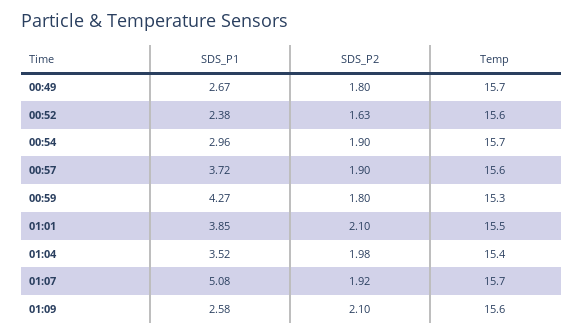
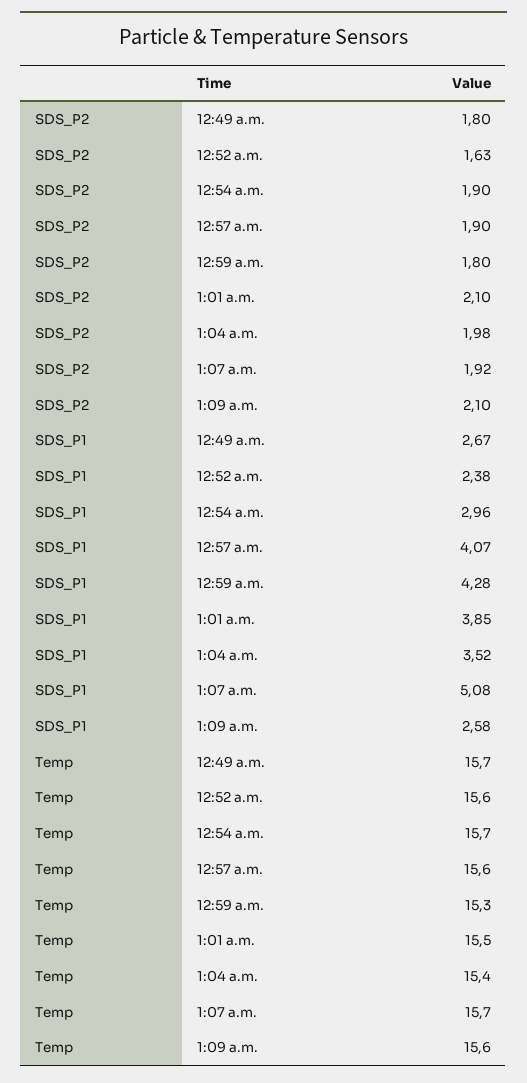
  {
    "SDS_P1": {
      "00:49": 2.67,
      "00:52": 2.38,
      "00:54": 2.96,
-     "00:57": 3.72,
+     "00:57": 4.07,
-     "00:59": 4.27,
+     "00:59": 4.28,
      "01:01": 3.85,
      "01:04": 3.52,
      "01:07": 5.08,
      "01:09": 2.58
    },
    "SDS_P2": {
      "00:49": 1.8,
      "00:52": 1.63,
      "00:54": 1.9,
      "00:57": 1.9,
      "00:59": 1.8,
      "01:01": 2.1,
      "01:04": 1.98,
      "01:07": 1.92,
      "01:09": 2.1
    },
    "Temp": {
      "00:49": 15.7,
      "00:52": 15.6,
      "00:54": 15.7,
      "00:57": 15.6,
      "00:59": 15.3,
      "01:01": 15.5,
      "01:04": 15.4,
      "01:07": 15.7,
      "01:09": 15.6
    }
  }

